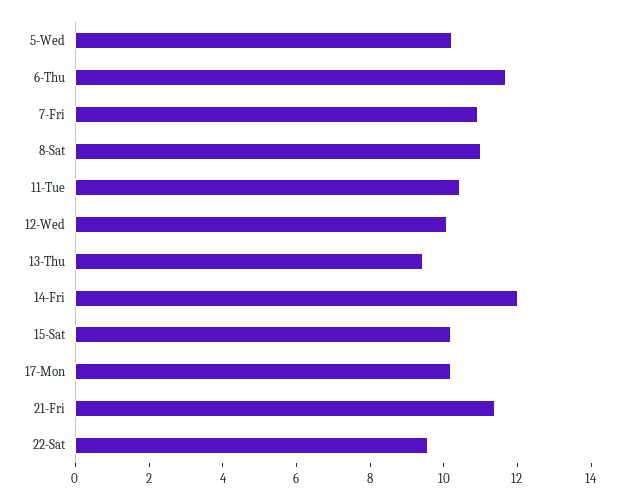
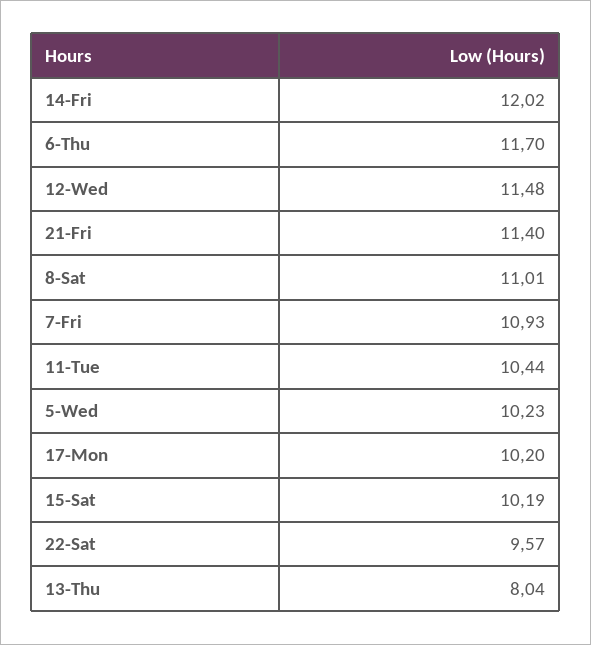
  {
    "5-Wed": 10.23,
    "6-Thu": 11.7,
    "7-Fri": 10.93,
    "8-Sat": 11.01,
    "11-Tue": 10.44,
-   "12-Wed": 10,
+   "12-Wed": 11.48,
-   "13-Thu": 9.5,
+   "13-Thu": 8.04,
    "14-Fri": 12.02,
    "15-Sat": 10.19,
    "17-Mon": 10.2,
    "21-Fri": 11.4,
    "22-Sat": 9.57
  }

